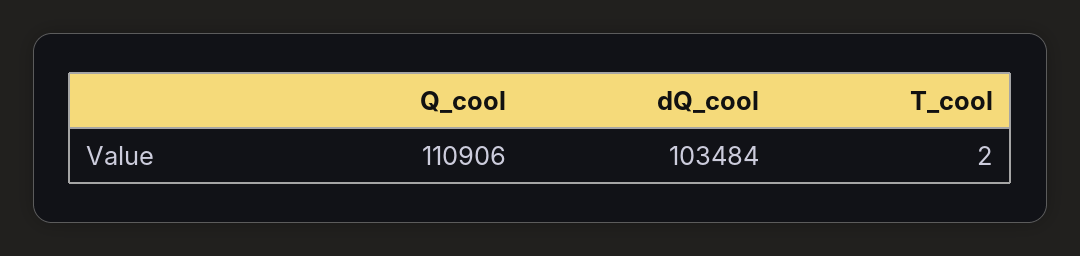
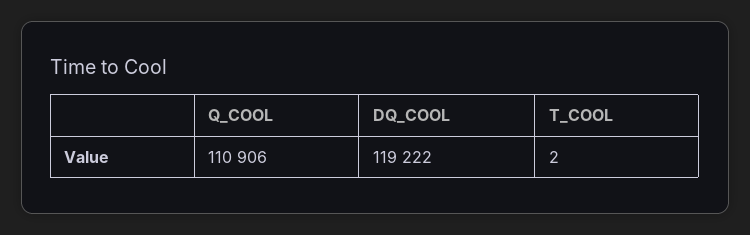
  {
    "Q_cool": 110906,
-   "dQ_cool": 103484,
+   "dQ_cool": 119222,
    "T_cool": 2
  }

